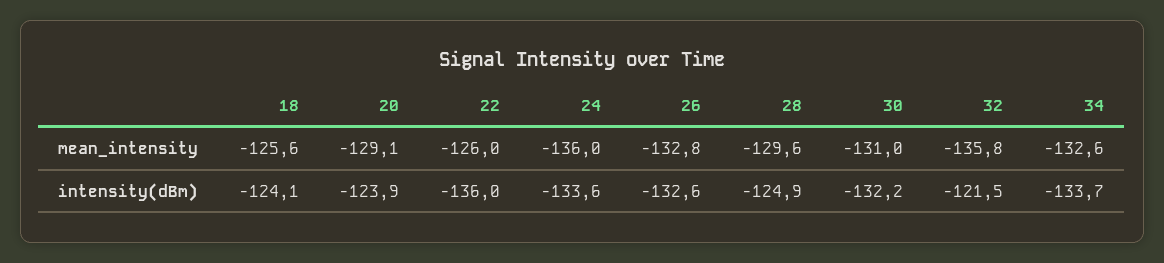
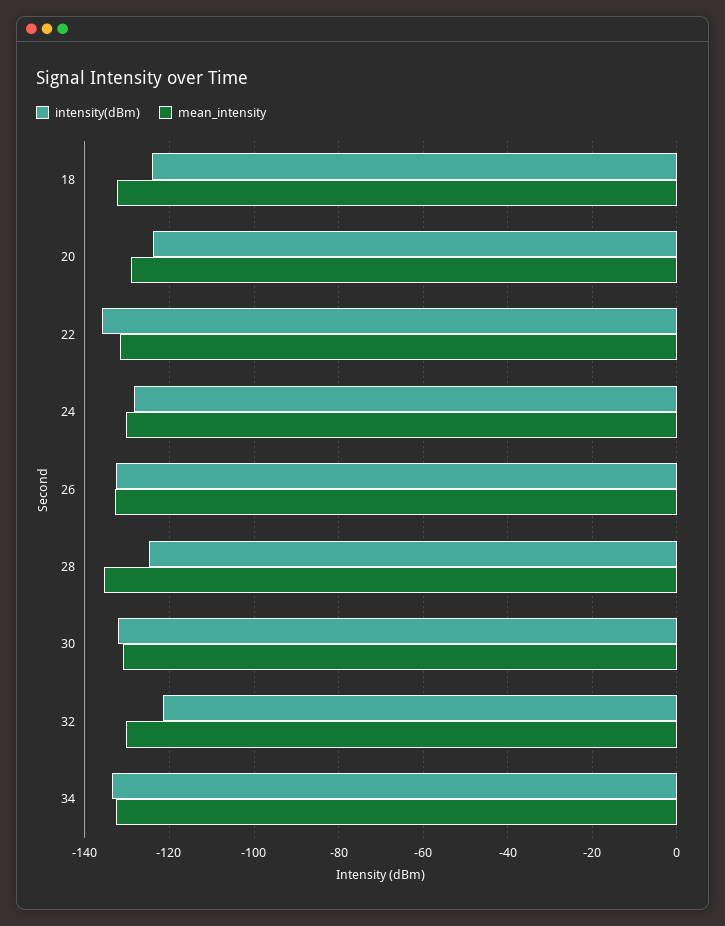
  {
    "mean_intensity": {
-     "18": -125.6,
+     "18": -132,
      "20": -129.1,
-     "22": -126,
+     "22": -132,
-     "24": -136,
+     "24": -130,
      "26": -132.8,
-     "28": -129.6,
+     "28": -136,
      "30": -131,
-     "32": -135.8,
+     "32": -130,
      "34": -132.6
    },
    "intensity(dBm)": {
      "18": -124.1,
      "20": -123.9,
      "22": -136,
-     "24": -133.6,
+     "24": -128,
      "26": -132.6,
      "28": -124.9,
      "30": -132.2,
      "32": -121.5,
      "34": -133.7
    }
  }

